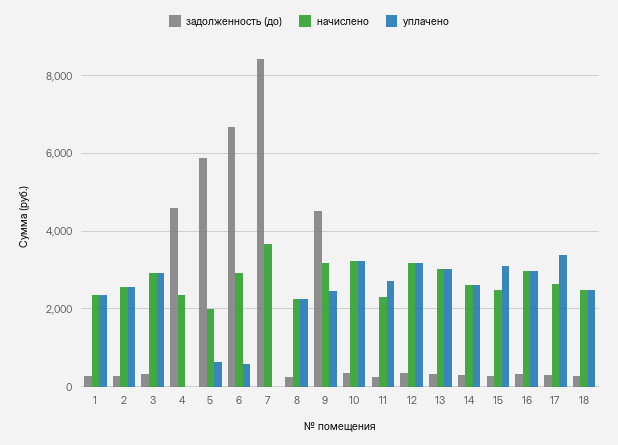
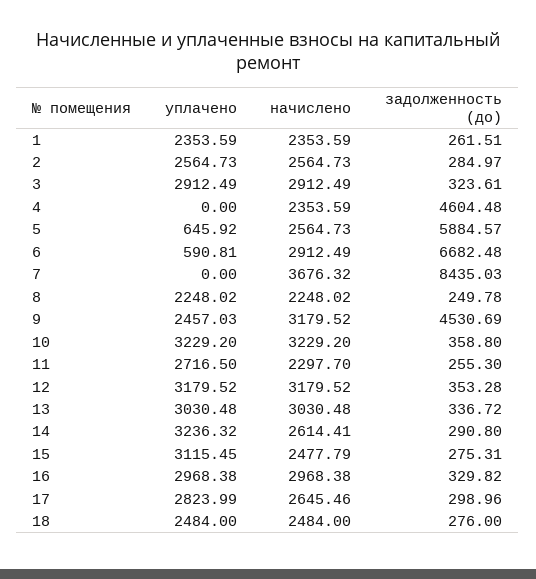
  {
    "задолженность (до)": {
      "1": 261.51,
      "2": 284.97,
      "3": 323.61,
      "4": 4604.48,
      "5": 5884.57,
      "6": 6682.48,
      "7": 8435.03,
      "8": 249.78,
      "9": 4530.69,
      "10": 358.8,
      "11": 255.3,
      "12": 353.28,
      "13": 336.72,
      "14": 290.8,
      "15": 275.31,
      "16": 329.82,
      "17": 298.96,
      "18": 276
    },
    "начислено": {
      "1": 2353.59,
      "2": 2564.73,
      "3": 2912.49,
      "4": 2353.59,
-     "5": 2000,
+     "5": 2564.73,
      "6": 2912.49,
      "7": 3676.32,
      "8": 2248.02,
      "9": 3179.52,
      "10": 3229.2,
      "11": 2297.7,
      "12": 3179.52,
      "13": 3030.48,
      "14": 2614.41,
      "15": 2477.79,
      "16": 2968.38,
      "17": 2645.46,
      "18": 2484
    },
    "уплачено": {
      "1": 2353.59,
      "2": 2564.73,
      "3": 2912.49,
      "4": 0,
      "5": 645.92,
      "6": 590.81,
      "7": 0,
      "8": 2248.02,
      "9": 2457.03,
      "10": 3229.2,
      "11": 2716.5,
      "12": 3179.52,
      "13": 3030.48,
-     "14": 2600,
+     "14": 3236.32,
      "15": 3115.45,
      "16": 2968.38,
-     "17": 3400,
+     "17": 2823.99,
      "18": 2484
    }
  }

